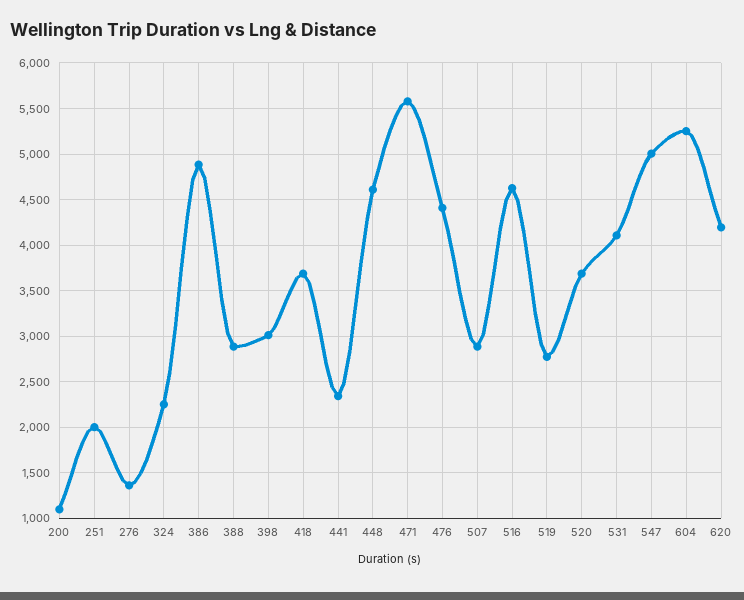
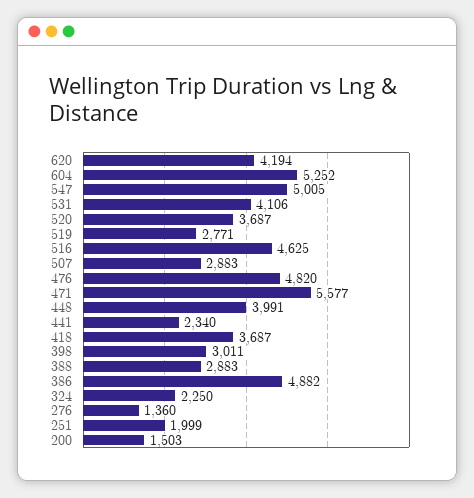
  {
-   "200": 1100,
+   "200": 1503,
    "251": 1999,
    "276": 1360,
    "324": 2250,
    "386": 4882,
    "388": 2883,
    "398": 3011,
    "418": 3687,
    "441": 2340,
-   "448": 4600,
+   "448": 3991,
    "471": 5577,
-   "476": 4400,
+   "476": 4820,
    "507": 2883,
    "516": 4625,
    "519": 2771,
    "520": 3687,
    "531": 4106,
    "547": 5005,
    "604": 5252,
    "620": 4194
  }

